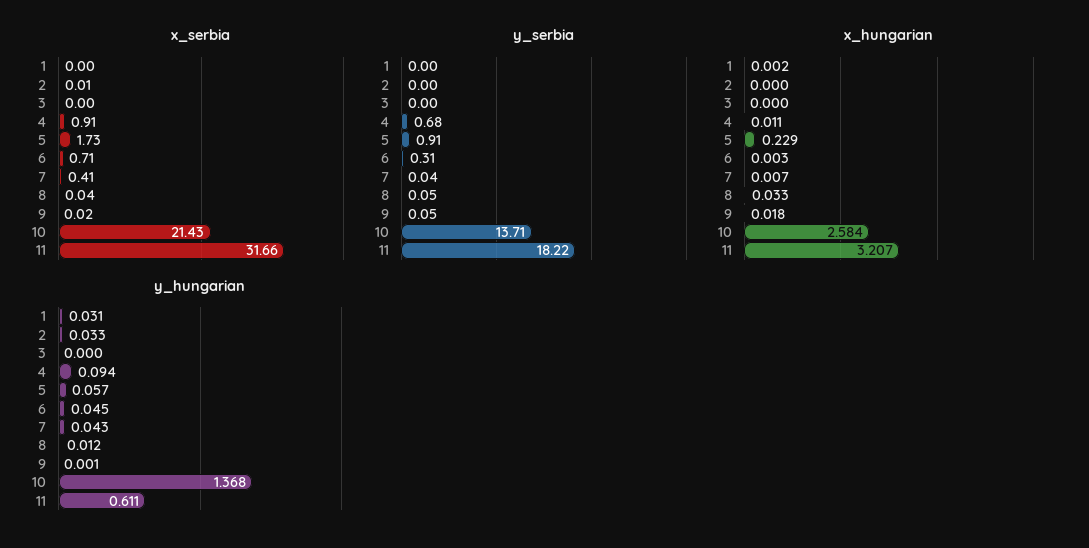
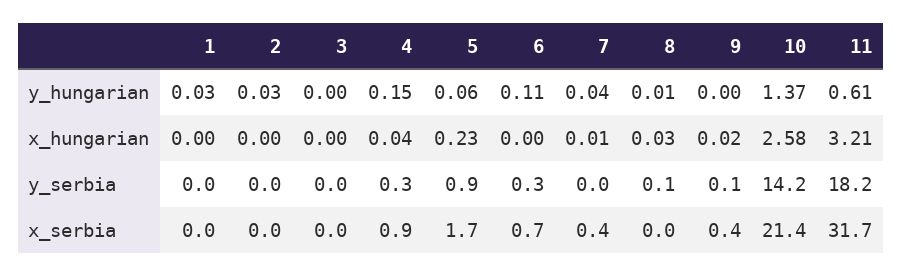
  {
    "x_serbia": {
      "1": 0,
      "2": 0.01,
      "3": 0,
      "4": 0.91,
      "5": 1.73,
      "6": 0.71,
      "7": 0.41,
      "8": 0.04,
-     "9": 0.02,
+     "9": 0.4,
      "10": 21.43,
      "11": 31.66
    },
    "y_serbia": {
      "1": 0,
      "2": 0,
      "3": 0,
-     "4": 0.68,
+     "4": 0.3,
      "5": 0.91,
      "6": 0.31,
      "7": 0.04,
      "8": 0.05,
      "9": 0.05,
-     "10": 13.71,
+     "10": 14.2,
      "11": 18.22
    },
    "x_hungarian": {
      "1": 0.002,
      "2": 0,
      "3": 0,
-     "4": 0.011,
+     "4": 0.04,
      "5": 0.229,
      "6": 0.003,
      "7": 0.007,
      "8": 0.033,
      "9": 0.018,
      "10": 2.584,
      "11": 3.207
    },
    "y_hungarian": {
      "1": 0.031,
      "2": 0.033,
      "3": 0,
-     "4": 0.094,
+     "4": 0.15,
      "5": 0.057,
-     "6": 0.045,
+     "6": 0.11,
      "7": 0.043,
      "8": 0.012,
      "9": 0.001,
      "10": 1.368,
      "11": 0.611
    }
  }

